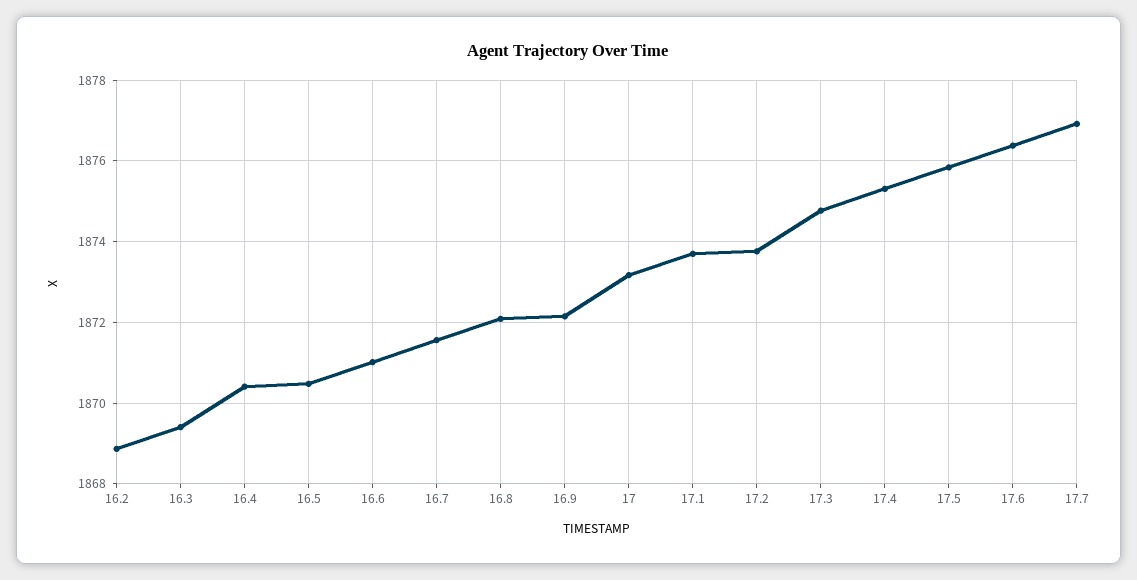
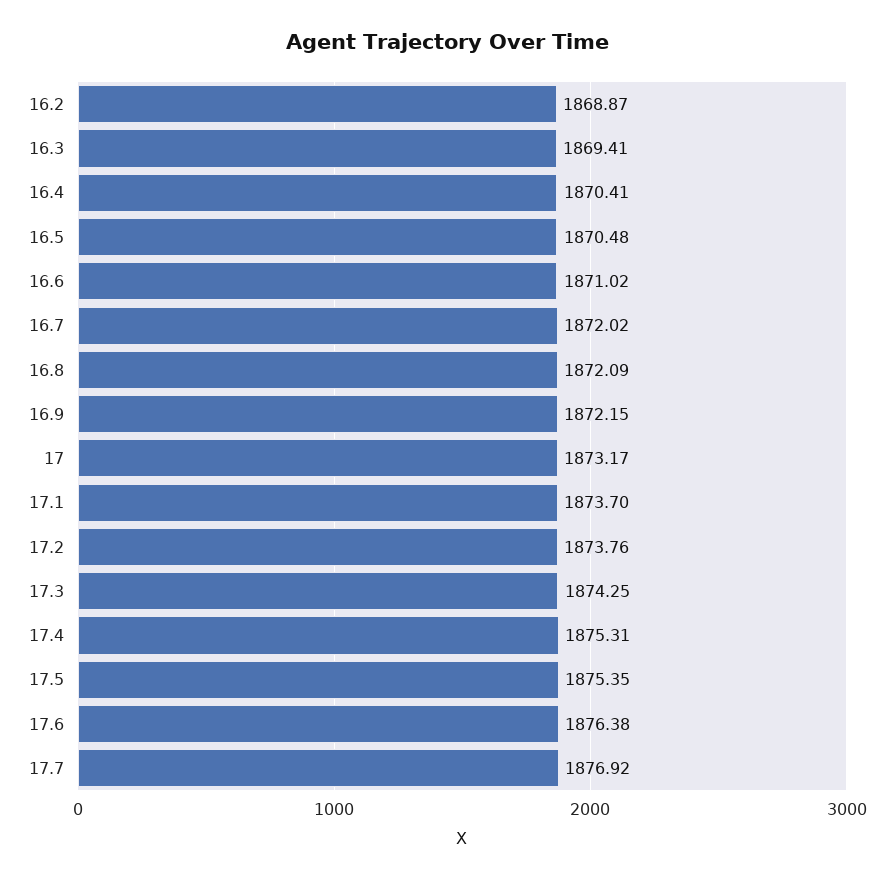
  {
    "16.2": 1868.87,
    "16.3": 1869.41,
    "16.4": 1870.41,
    "16.5": 1870.48,
    "16.6": 1871.02,
-   "16.7": 1871.6,
+   "16.7": 1872.02,
    "16.8": 1872.09,
    "16.9": 1872.15,
    "17": 1873.17,
    "17.1": 1873.7,
    "17.2": 1873.76,
-   "17.3": 1874.8,
+   "17.3": 1874.25,
    "17.4": 1875.31,
-   "17.5": 1875.8,
+   "17.5": 1875.35,
    "17.6": 1876.38,
    "17.7": 1876.92
  }

